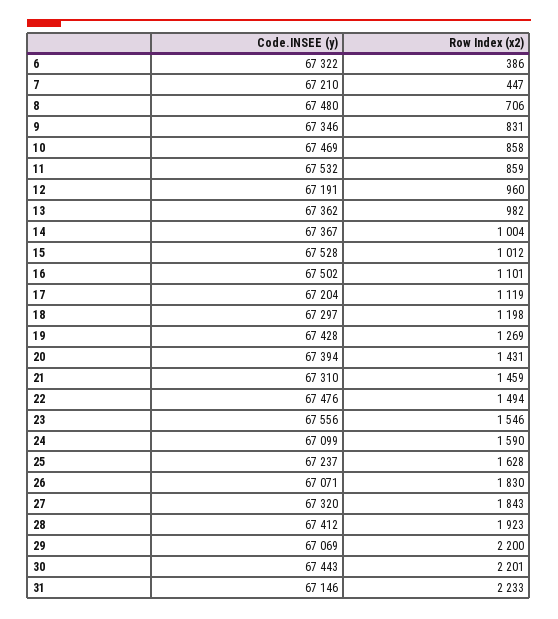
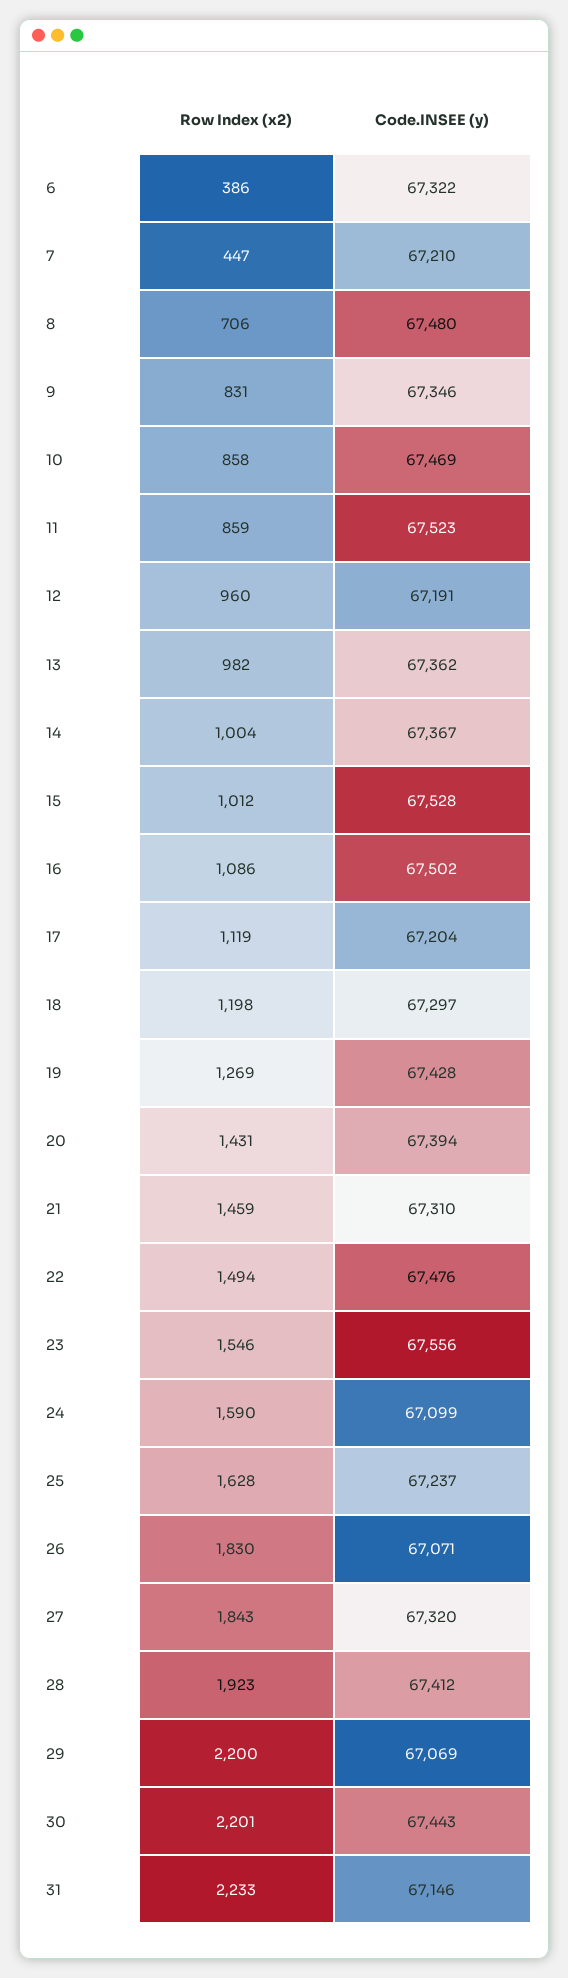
  {
    "Code.INSEE (y)": {
      "6": 67322,
      "7": 67210,
      "8": 67480,
      "9": 67346,
      "10": 67469,
-     "11": 67532,
+     "11": 67523,
      "12": 67191,
      "13": 67362,
      "14": 67367,
      "15": 67528,
      "16": 67502,
      "17": 67204,
      "18": 67297,
      "19": 67428,
      "20": 67394,
      "21": 67310,
      "22": 67476,
      "23": 67556,
      "24": 67099,
      "25": 67237,
      "26": 67071,
      "27": 67320,
      "28": 67412,
      "29": 67069,
      "30": 67443,
      "31": 67146
    },
    "Row Index (x2)": {
      "6": 386,
      "7": 447,
      "8": 706,
      "9": 831,
      "10": 858,
      "11": 859,
      "12": 960,
      "13": 982,
      "14": 1004,
      "15": 1012,
-     "16": 1101,
+     "16": 1086,
      "17": 1119,
      "18": 1198,
      "19": 1269,
      "20": 1431,
      "21": 1459,
      "22": 1494,
      "23": 1546,
      "24": 1590,
      "25": 1628,
      "26": 1830,
      "27": 1843,
      "28": 1923,
      "29": 2200,
      "30": 2201,
      "31": 2233
    }
  }

